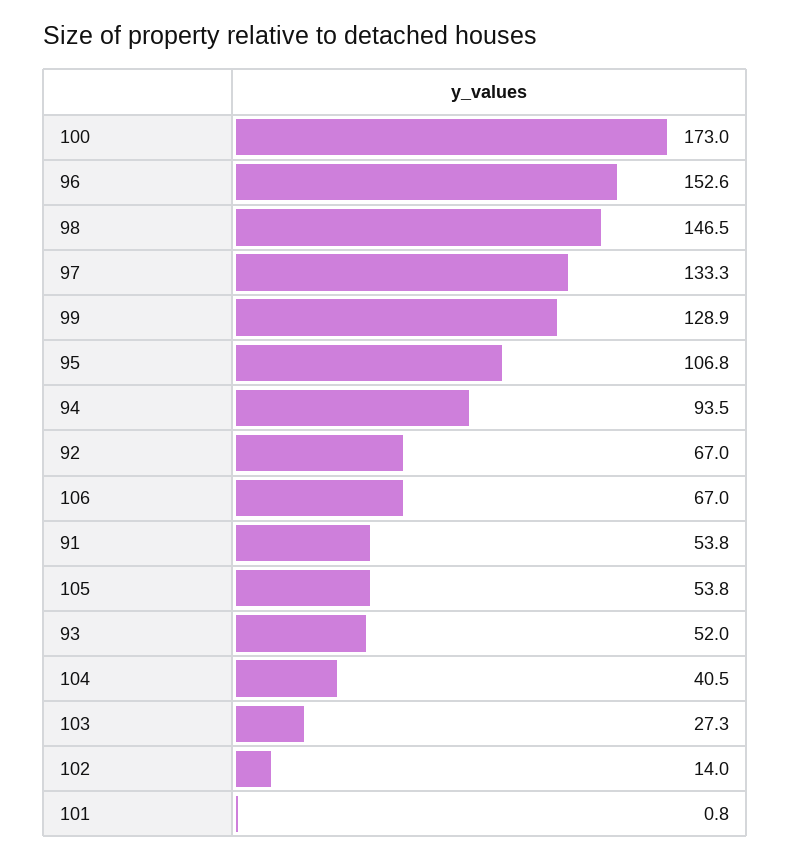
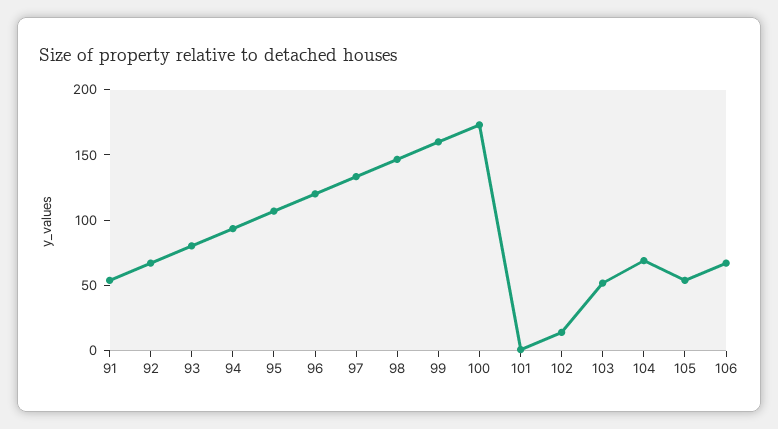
  {
    "100": 173,
-   "96": 152.6,
+   "96": 120,
    "98": 146.5,
    "97": 133.3,
-   "99": 128.9,
+   "99": 160,
    "95": 106.8,
    "94": 93.5,
    "92": 67,
    "106": 67,
    "91": 53.8,
    "105": 53.8,
-   "93": 52,
+   "93": 80,
-   "104": 40.5,
+   "104": 70,
-   "103": 27.3,
+   "103": 50,
    "102": 14,
    "101": 0.8
  }

